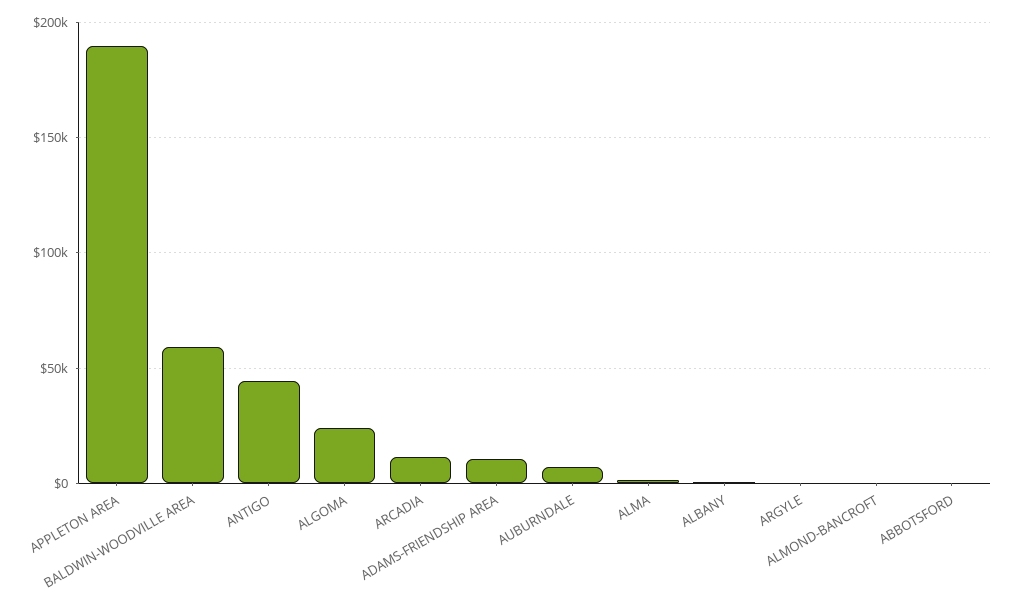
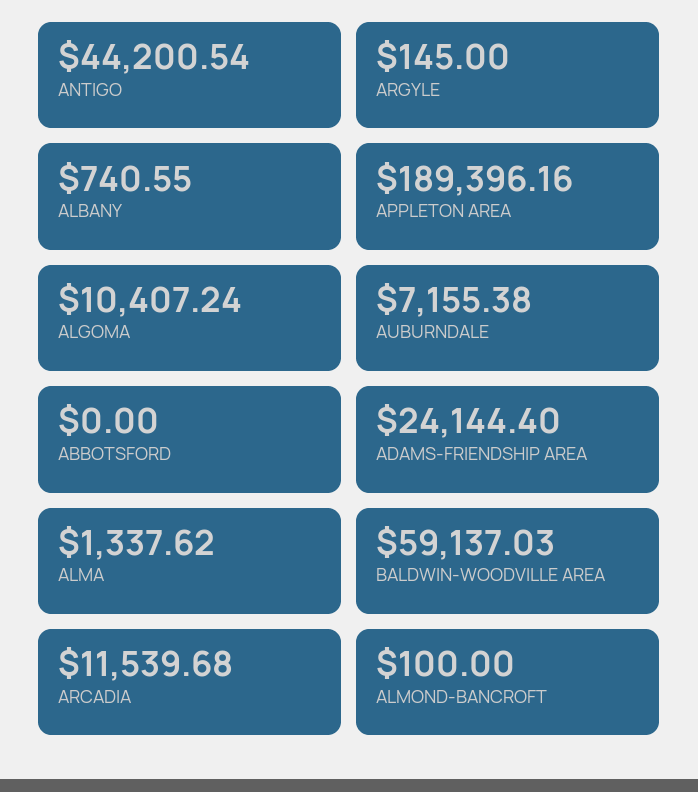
  {
    "APPLETON AREA": 189396.16,
    "BALDWIN-WOODVILLE AREA": 59137.03,
    "ANTIGO": 44200.54,
-   "ALGOMA": 25000,
+   "ALGOMA": 10407.24,
    "ARCADIA": 11539.68,
-   "ADAMS-FRIENDSHIP AREA": 10000,
+   "ADAMS-FRIENDSHIP AREA": 24144.4,
    "AUBURNDALE": 7155.38,
    "ALMA": 1337.62,
    "ALBANY": 740.55,
    "ARGYLE": 145,
    "ALMOND-BANCROFT": 100,
    "ABBOTSFORD": 0
  }

